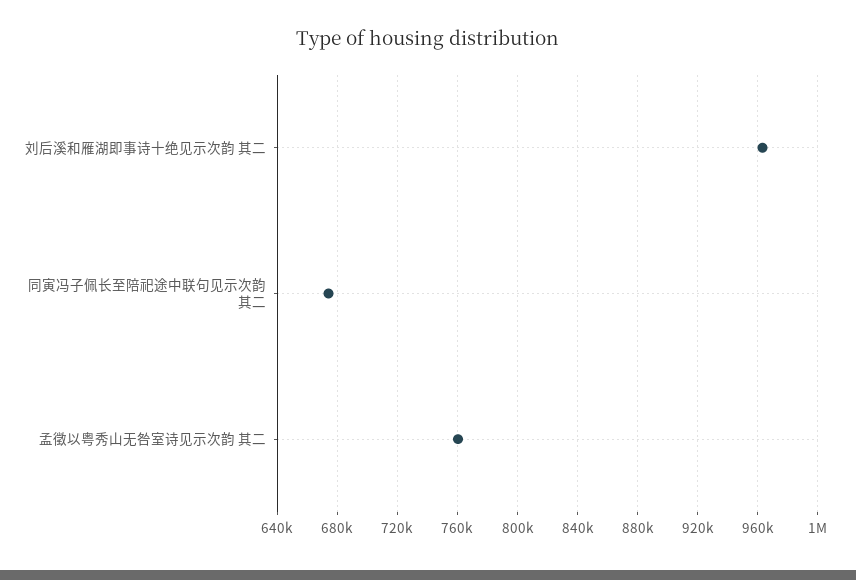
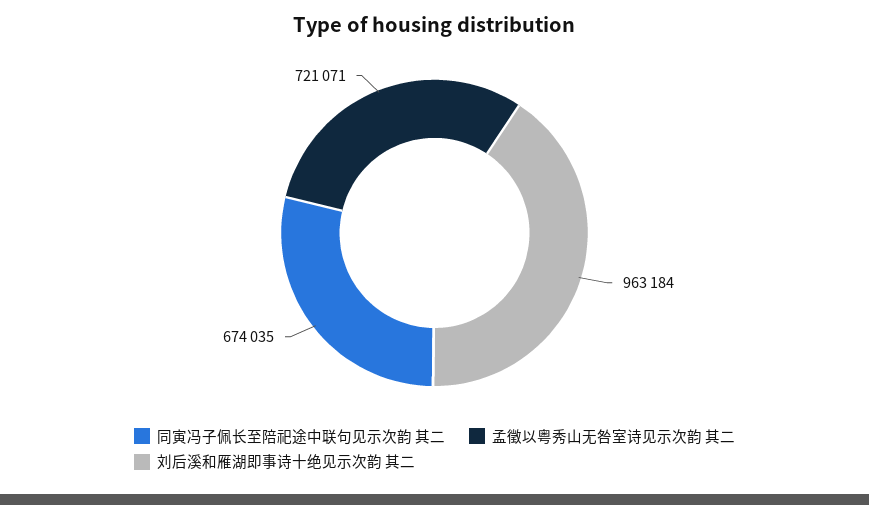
  {
    "刘后溪和雁湖即事诗十绝见示次韵 其二": 963184,
    "同寅冯子佩长至陪祀途中联句见示次韵 其二": 674035,
-   "孟徵以粤秀山无咎室诗见示次韵 其二": 760000
+   "孟徵以粤秀山无咎室诗见示次韵 其二": 721071
  }

